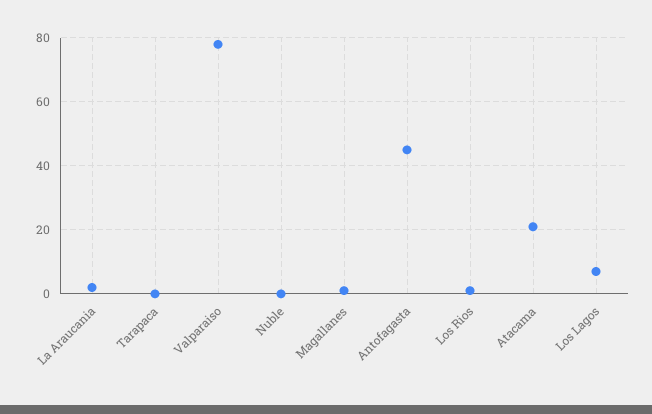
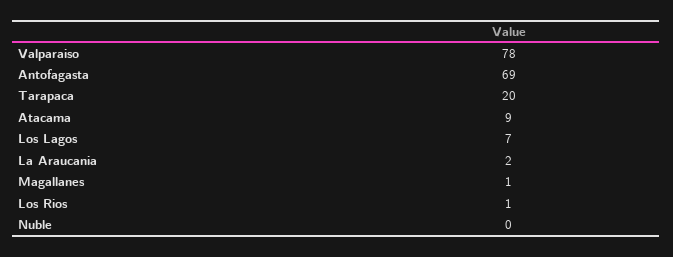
  {
    "La Araucania": 2,
-   "Tarapaca": 0,
+   "Tarapaca": 20,
    "Valparaiso": 78,
    "Nuble": 0,
    "Magallanes": 1,
-   "Antofagasta": 45,
+   "Antofagasta": 69,
    "Los Rios": 1,
-   "Atacama": 20,
+   "Atacama": 9,
    "Los Lagos": 7
  }

